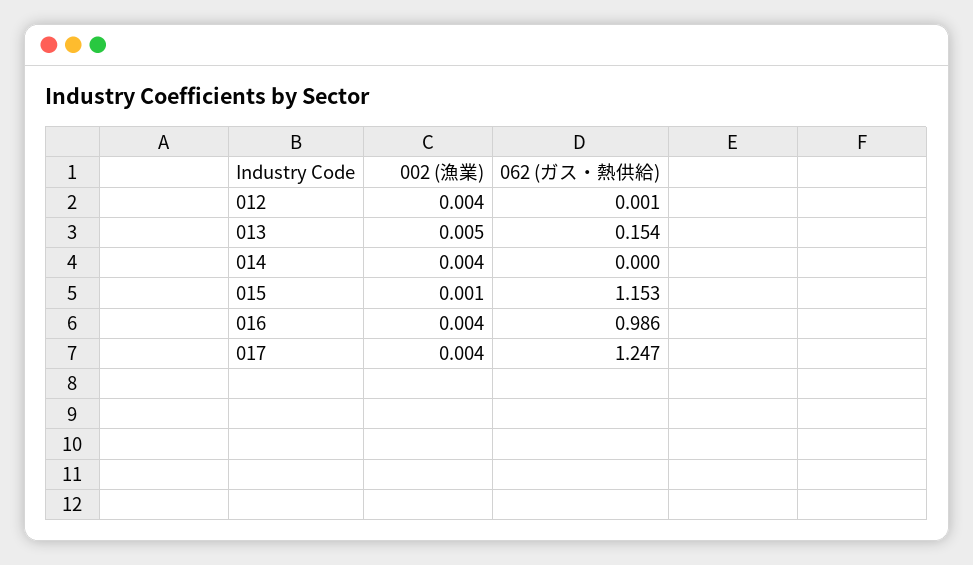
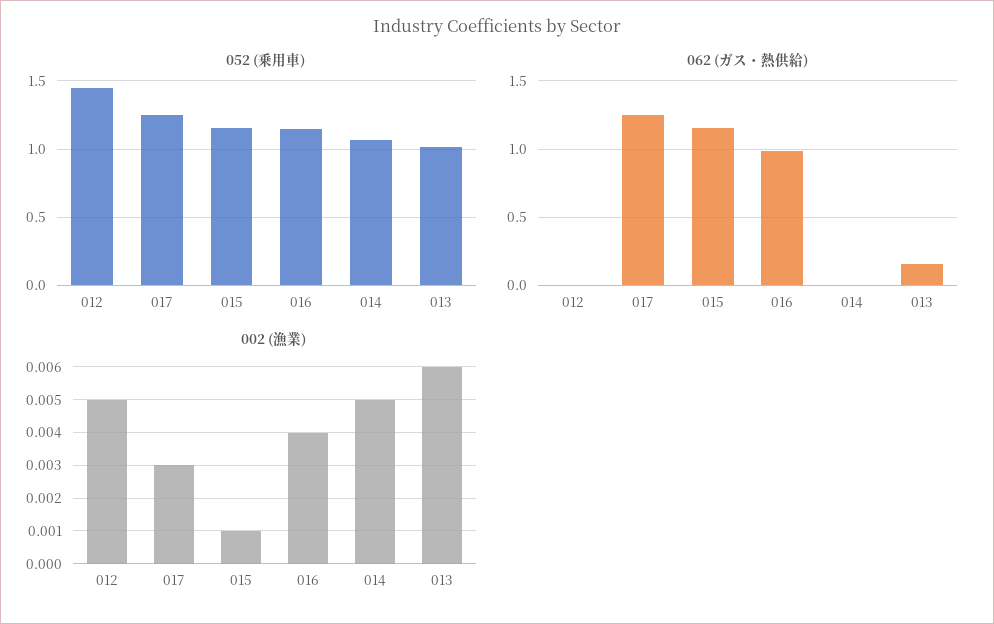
  {
    "002 (漁業)": {
-     "012": 0.004,
+     "012": 0.005,
-     "013": 0.005,
+     "013": 0.006,
-     "014": 0.004,
+     "014": 0.005,
      "015": 0.001,
      "016": 0.004,
-     "017": 0.004
+     "017": 0.003
    },
    "062 (ガス・熱供給)": {
      "012": 0.001,
      "013": 0.154,
      "014": 0,
      "015": 1.153,
      "016": 0.986,
      "017": 1.247
-   }
+   },
+   "052 (乗用車)": {
+     "012": 1.45,
+     "017": 1.25,
+     "015": 1.15,
+     "016": 1.15,
+     "014": 1.05,
+     "013": 1
+   }
  }

